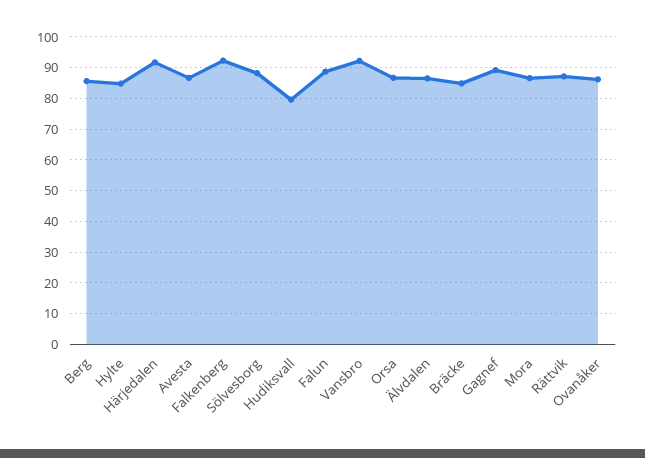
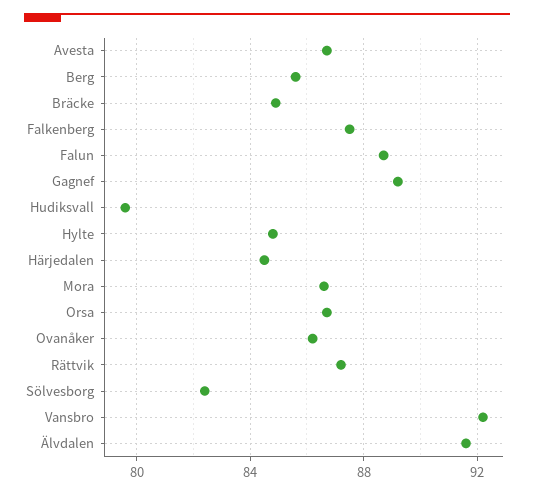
  {
    "Berg": 85.5,
    "Hylte": 85,
-   "Härjedalen": 92,
+   "Härjedalen": 84.5,
    "Avesta": 86.5,
-   "Falkenberg": 92,
+   "Falkenberg": 87.5,
-   "Sölvesborg": 88,
+   "Sölvesborg": 82.5,
    "Hudiksvall": 79.5,
    "Falun": 88.5,
    "Vansbro": 92,
    "Orsa": 86.5,
-   "Älvdalen": 86,
+   "Älvdalen": 91.5,
    "Bräcke": 85,
    "Gagnef": 89,
    "Mora": 86.5,
    "Rättvik": 87,
    "Ovanåker": 86
  }

